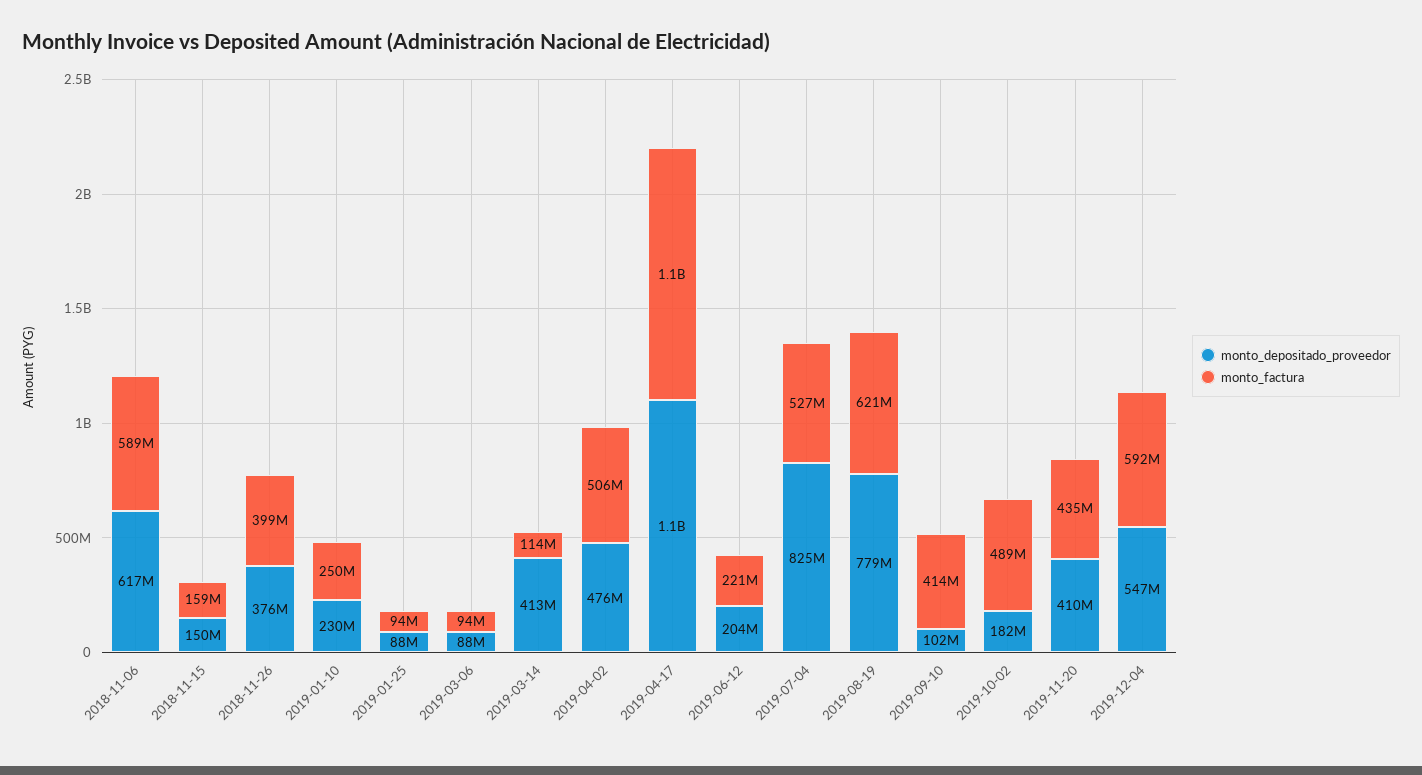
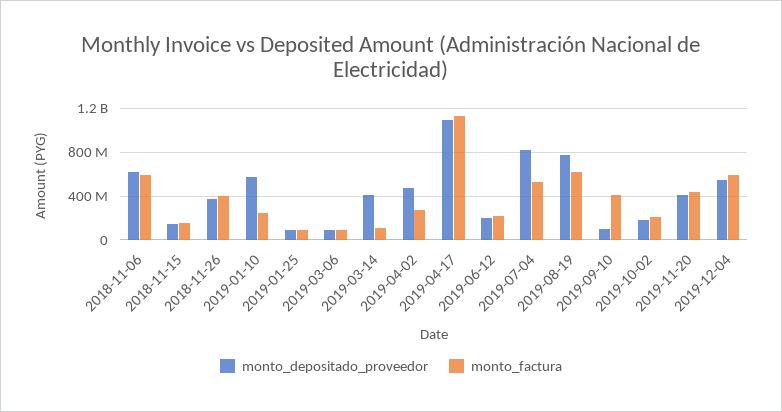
  {
    "monto_depositado_proveedor": {
      "2018-11-06": 617000000,
      "2018-11-15": 150000000,
      "2018-11-26": 376000000,
-     "2019-01-10": 230000000,
+     "2019-01-10": 600000000,
      "2019-01-25": 88000000,
      "2019-03-06": 88000000,
      "2019-03-14": 413000000,
      "2019-04-02": 476000000,
      "2019-04-17": 1100000000,
      "2019-06-12": 204000000,
      "2019-07-04": 825000000,
      "2019-08-19": 779000000,
      "2019-09-10": 102000000,
      "2019-10-02": 182000000,
      "2019-11-20": 410000000,
      "2019-12-04": 547000000
    },
    "monto_factura": {
      "2018-11-06": 589000000,
      "2018-11-15": 159000000,
      "2018-11-26": 399000000,
      "2019-01-10": 250000000,
      "2019-01-25": 94000000,
      "2019-03-06": 94000000,
      "2019-03-14": 114000000,
-     "2019-04-02": 506000000,
+     "2019-04-02": 300000000,
      "2019-04-17": 1100000000,
      "2019-06-12": 221000000,
      "2019-07-04": 527000000,
      "2019-08-19": 621000000,
      "2019-09-10": 414000000,
-     "2019-10-02": 489000000,
+     "2019-10-02": 200000000,
      "2019-11-20": 435000000,
      "2019-12-04": 592000000
    }
  }

